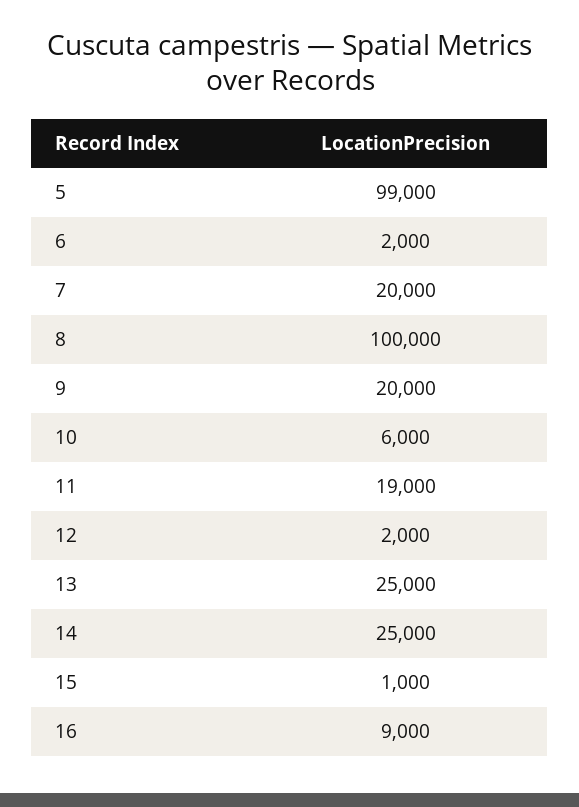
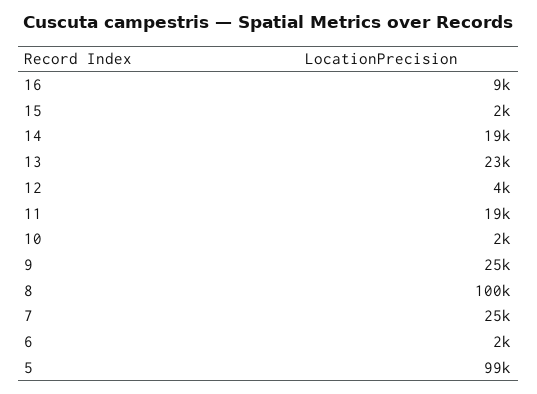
  {
    "5": 99000,
    "6": 2000,
-   "7": 20000,
+   "7": 25000,
    "8": 100000,
-   "9": 20000,
+   "9": 25000,
-   "10": 6000,
+   "10": 2000,
    "11": 19000,
-   "12": 2000,
+   "12": 4000,
-   "13": 25000,
+   "13": 23000,
-   "14": 25000,
+   "14": 19000,
-   "15": 1000,
+   "15": 2000,
    "16": 9000
  }

